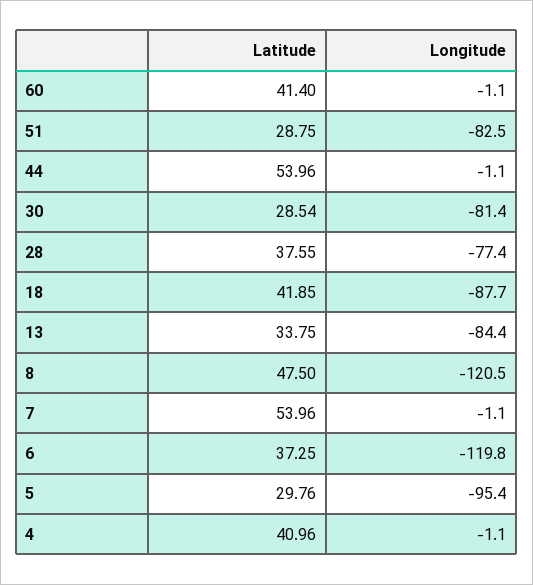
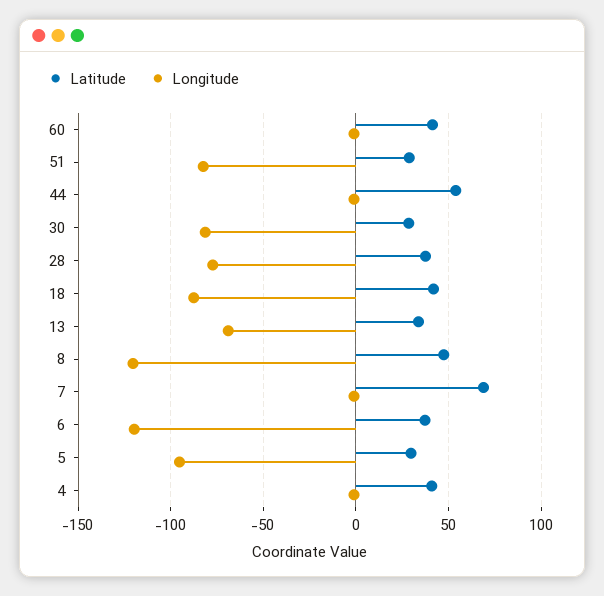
  {
    "Latitude": {
      "60": 41.4,
      "51": 28.75,
      "44": 53.96,
      "30": 28.54,
      "28": 37.55,
      "18": 41.85,
      "13": 33.75,
      "8": 47.5,
-     "7": 53.96,
+     "7": 70,
      "6": 37.25,
      "5": 29.76,
      "4": 40.96
    },
    "Longitude": {
      "60": -1.1,
      "51": -82.5,
      "44": -1.1,
      "30": -81.4,
      "28": -77.4,
      "18": -87.7,
-     "13": -84.4,
+     "13": -70,
      "8": -120.5,
      "7": -1.1,
      "6": -119.8,
      "5": -95.4,
      "4": -1.1
    }
  }

